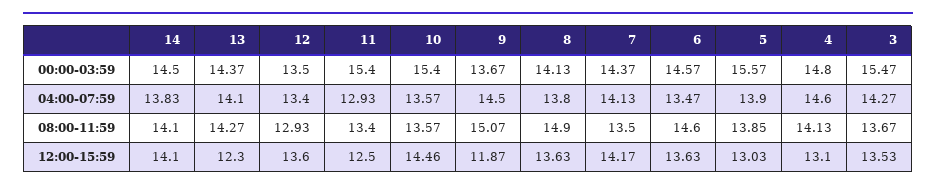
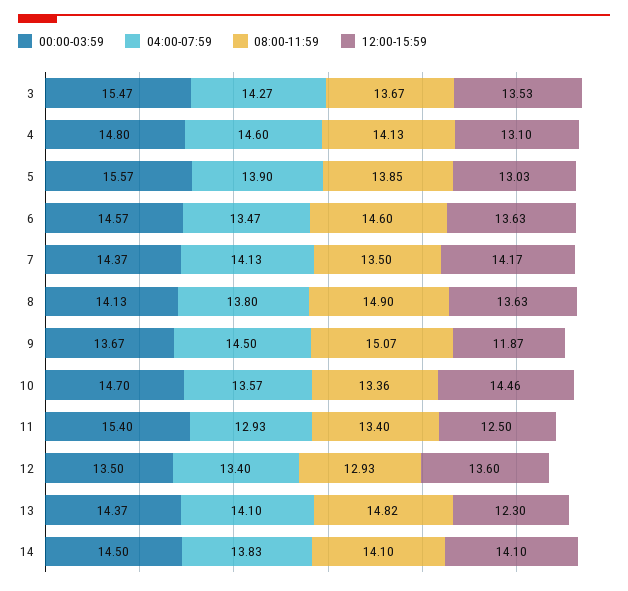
  {
    "00:00-03:59": {
      "14": 14.5,
      "13": 14.37,
      "12": 13.5,
      "11": 15.4,
-     "10": 15.4,
+     "10": 14.7,
      "9": 13.67,
      "8": 14.13,
      "7": 14.37,
      "6": 14.57,
      "5": 15.57,
      "4": 14.8,
      "3": 15.47
    },
    "04:00-07:59": {
      "14": 13.83,
      "13": 14.1,
      "12": 13.4,
      "11": 12.93,
      "10": 13.57,
      "9": 14.5,
      "8": 13.8,
      "7": 14.13,
      "6": 13.47,
      "5": 13.9,
      "4": 14.6,
      "3": 14.27
    },
    "08:00-11:59": {
      "14": 14.1,
-     "13": 14.27,
+     "13": 14.82,
      "12": 12.93,
      "11": 13.4,
-     "10": 13.57,
+     "10": 13.36,
      "9": 15.07,
      "8": 14.9,
      "7": 13.5,
      "6": 14.6,
      "5": 13.85,
      "4": 14.13,
      "3": 13.67
    },
    "12:00-15:59": {
      "14": 14.1,
      "13": 12.3,
      "12": 13.6,
      "11": 12.5,
      "10": 14.46,
      "9": 11.87,
      "8": 13.63,
      "7": 14.17,
      "6": 13.63,
      "5": 13.03,
      "4": 13.1,
      "3": 13.53
    }
  }

